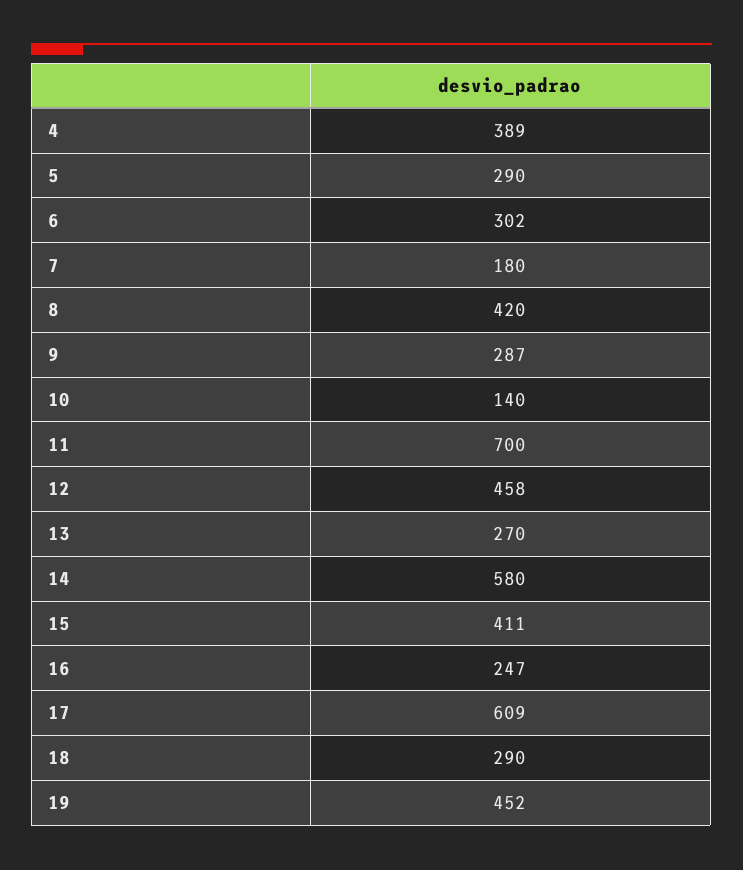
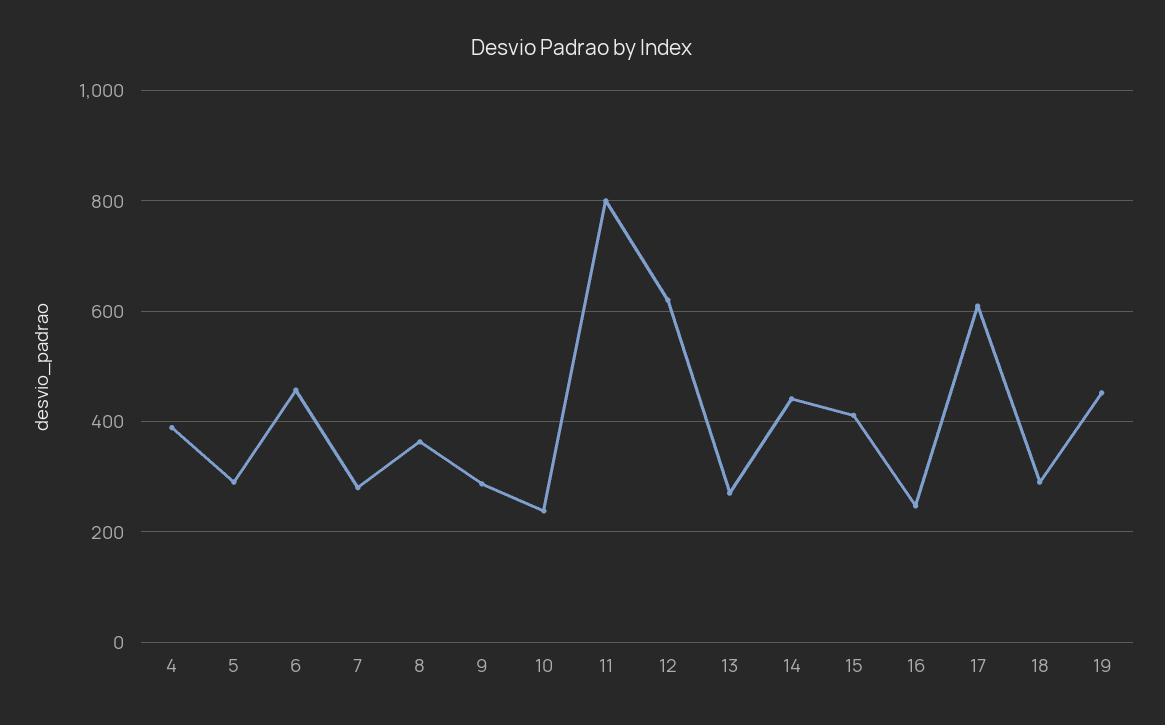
  {
    "4": 389,
    "5": 290,
-   "6": 302,
+   "6": 460,
-   "7": 180,
+   "7": 280,
-   "8": 420,
+   "8": 360,
    "9": 287,
-   "10": 140,
+   "10": 240,
-   "11": 700,
+   "11": 800,
-   "12": 458,
+   "12": 620,
    "13": 270,
-   "14": 580,
+   "14": 440,
    "15": 411,
    "16": 247,
    "17": 609,
    "18": 290,
    "19": 452
  }

